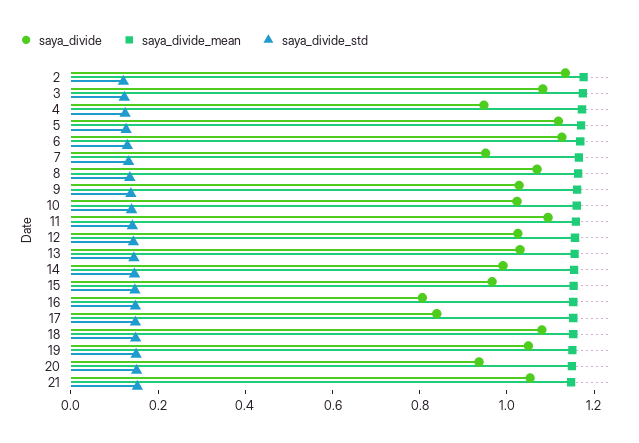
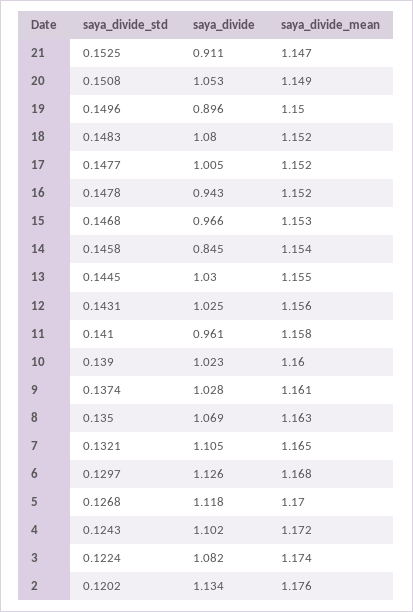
  {
    "saya_divide": {
      "2": 1.134,
      "3": 1.082,
-     "4": 0.95,
+     "4": 1.102,
      "5": 1.118,
      "6": 1.126,
-     "7": 0.95,
+     "7": 1.105,
      "8": 1.069,
      "9": 1.028,
      "10": 1.023,
-     "11": 1.1,
+     "11": 0.961,
      "12": 1.025,
      "13": 1.03,
-     "14": 1,
+     "14": 0.845,
      "15": 0.966,
-     "16": 0.8,
+     "16": 0.943,
-     "17": 0.85,
+     "17": 1.005,
      "18": 1.08,
-     "19": 1.05,
+     "19": 0.896,
-     "20": 0.95,
+     "20": 1.053,
-     "21": 1.05
+     "21": 0.911
    },
    "saya_divide_mean": {
      "2": 1.176,
      "3": 1.174,
      "4": 1.172,
      "5": 1.17,
      "6": 1.168,
      "7": 1.165,
      "8": 1.163,
      "9": 1.161,
      "10": 1.16,
      "11": 1.158,
      "12": 1.156,
      "13": 1.155,
      "14": 1.154,
      "15": 1.153,
      "16": 1.152,
      "17": 1.152,
      "18": 1.152,
      "19": 1.15,
      "20": 1.149,
      "21": 1.147
    },
    "saya_divide_std": {
      "2": 0.1202,
      "3": 0.1224,
      "4": 0.1243,
      "5": 0.1268,
      "6": 0.1297,
      "7": 0.1321,
      "8": 0.135,
      "9": 0.1374,
      "10": 0.139,
      "11": 0.141,
      "12": 0.1431,
      "13": 0.1445,
      "14": 0.1458,
      "15": 0.1468,
      "16": 0.1478,
      "17": 0.1477,
      "18": 0.1483,
      "19": 0.1496,
      "20": 0.1508,
      "21": 0.1525
    }
  }

